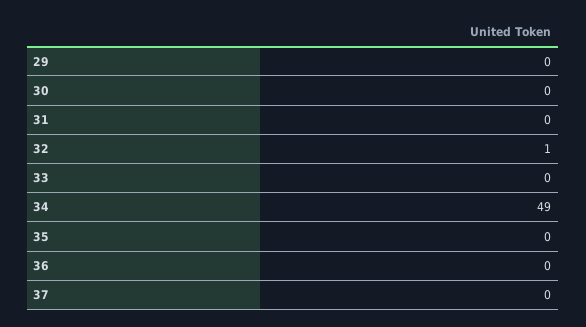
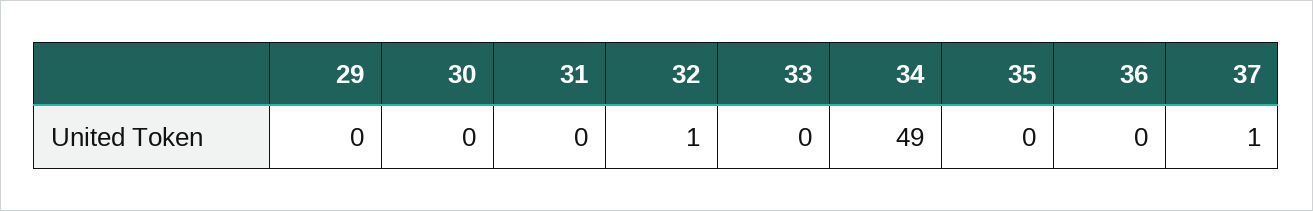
  {
    "29": 0,
    "30": 0,
    "31": 0,
    "32": 1,
    "33": 0,
    "34": 49,
    "35": 0,
    "36": 0,
-   "37": 0
+   "37": 1
  }

